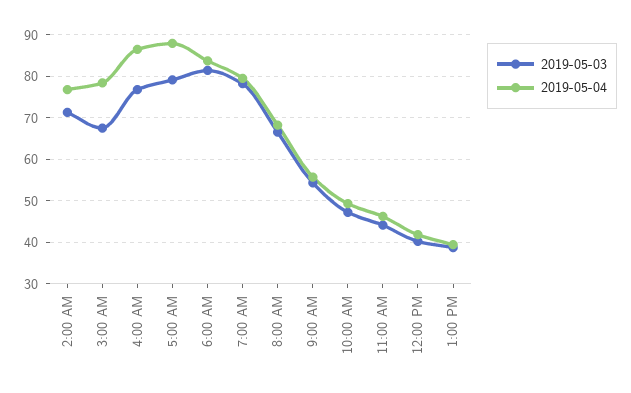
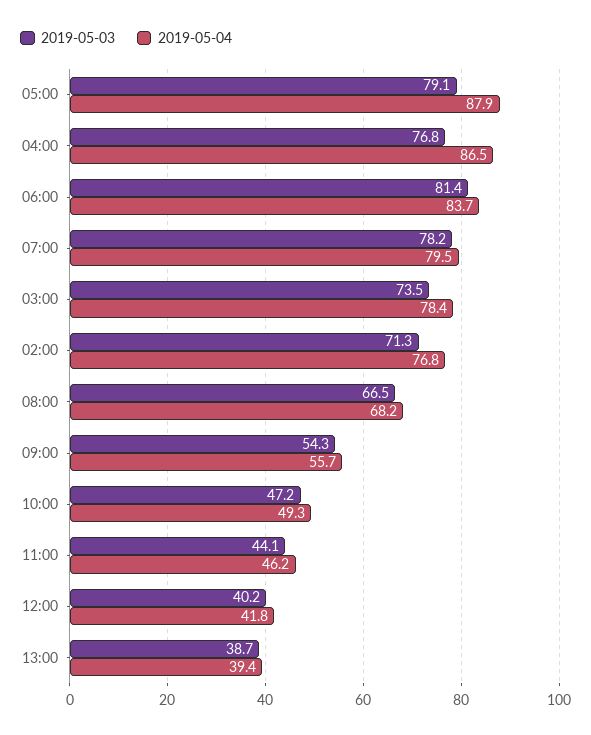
  {
    "2019-05-03": {
      "2:00 AM": 71.3,
-     "3:00 AM": 68,
+     "3:00 AM": 73.5,
      "4:00 AM": 76.8,
      "5:00 AM": 79.1,
      "6:00 AM": 81.4,
      "7:00 AM": 78.2,
      "8:00 AM": 66.5,
      "9:00 AM": 54.3,
      "10:00 AM": 47.2,
      "11:00 AM": 44.1,
      "12:00 PM": 40.2,
      "1:00 PM": 38.7
    },
    "2019-05-04": {
      "2:00 AM": 76.8,
      "3:00 AM": 78.4,
      "4:00 AM": 86.5,
      "5:00 AM": 87.9,
      "6:00 AM": 83.7,
      "7:00 AM": 79.5,
      "8:00 AM": 68.2,
      "9:00 AM": 55.7,
      "10:00 AM": 49.3,
      "11:00 AM": 46.2,
      "12:00 PM": 41.8,
      "1:00 PM": 39.4
    }
  }

